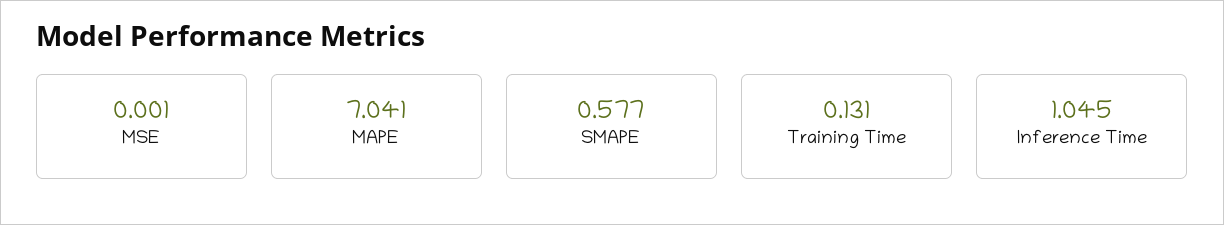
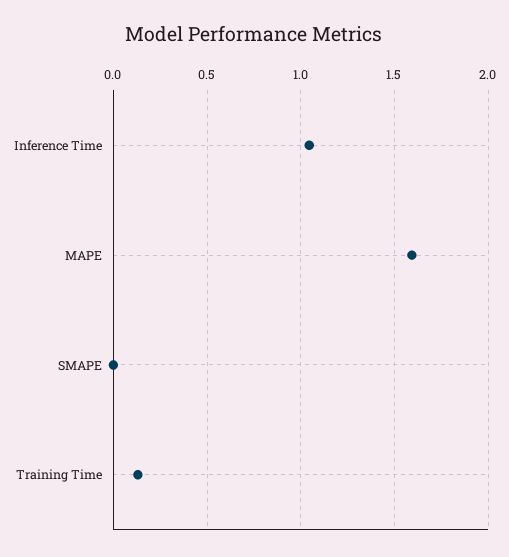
  {
-   "MSE": 0.001,
-   "MAPE": 7.041,
+   "MAPE": 1.6,
-   "SMAPE": 0.577,
+   "SMAPE": 0,
    "Training Time": 0.131,
    "Inference Time": 1.045
  }

